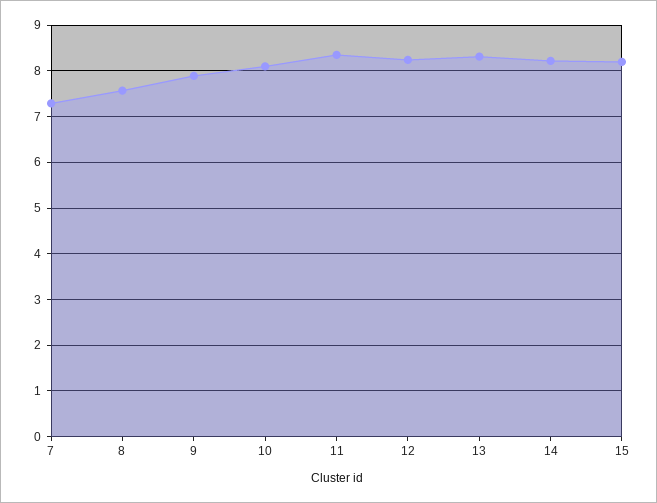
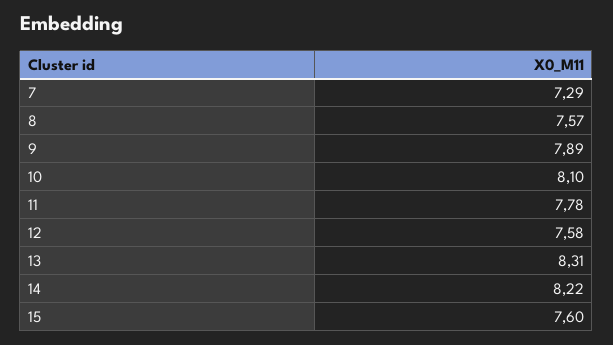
  {
    "7": 7.29,
    "8": 7.57,
    "9": 7.89,
    "10": 8.1,
-   "11": 8.4,
+   "11": 7.78,
-   "12": 8.2,
+   "12": 7.58,
    "13": 8.31,
    "14": 8.22,
-   "15": 8.2
+   "15": 7.6
  }

